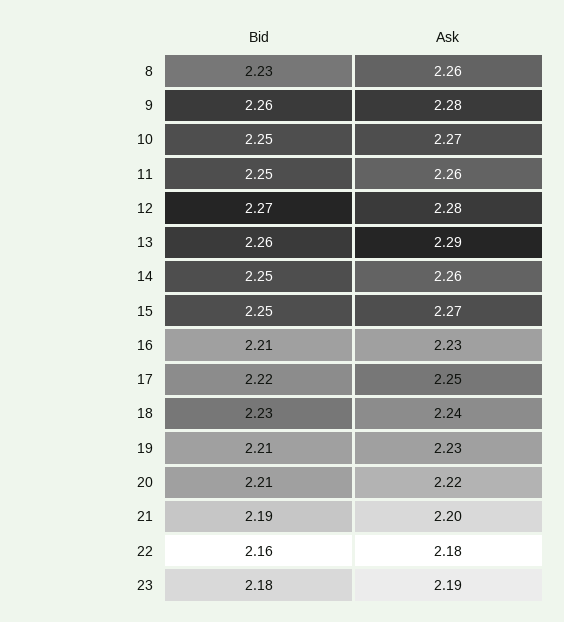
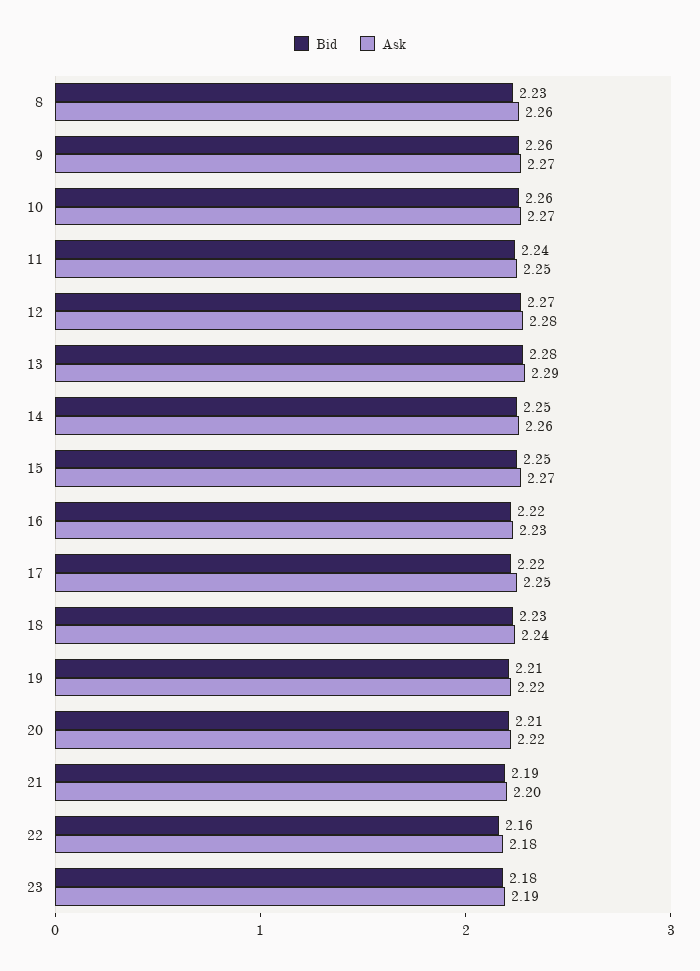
  {
    "Bid": {
      "8": 2.23,
      "9": 2.26,
-     "10": 2.25,
+     "10": 2.26,
-     "11": 2.25,
+     "11": 2.24,
      "12": 2.27,
-     "13": 2.26,
+     "13": 2.28,
      "14": 2.25,
      "15": 2.25,
-     "16": 2.21,
+     "16": 2.22,
      "17": 2.22,
      "18": 2.23,
      "19": 2.21,
      "20": 2.21,
      "21": 2.19,
      "22": 2.16,
      "23": 2.18
    },
    "Ask": {
      "8": 2.26,
-     "9": 2.28,
+     "9": 2.27,
      "10": 2.27,
-     "11": 2.26,
+     "11": 2.25,
      "12": 2.28,
      "13": 2.29,
      "14": 2.26,
      "15": 2.27,
      "16": 2.23,
      "17": 2.25,
      "18": 2.24,
-     "19": 2.23,
+     "19": 2.22,
      "20": 2.22,
      "21": 2.2,
      "22": 2.18,
      "23": 2.19
    }
  }

